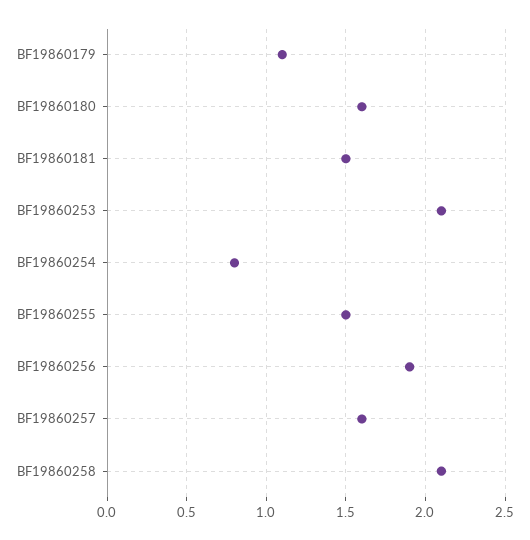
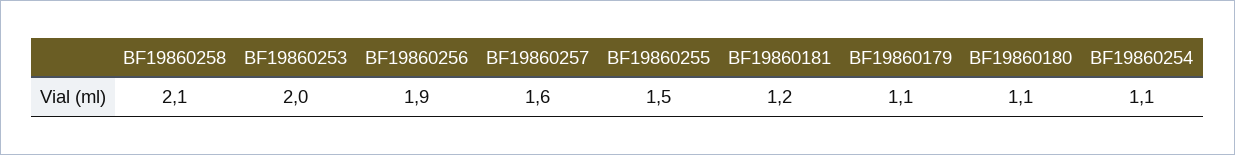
  {
    "BF19860179": 1.1,
-   "BF19860180": 1.6,
+   "BF19860180": 1.1,
-   "BF19860181": 1.5,
+   "BF19860181": 1.2,
-   "BF19860253": 2.1,
+   "BF19860253": 2,
-   "BF19860254": 0.8,
+   "BF19860254": 1.1,
    "BF19860255": 1.5,
    "BF19860256": 1.9,
    "BF19860257": 1.6,
    "BF19860258": 2.1
  }

